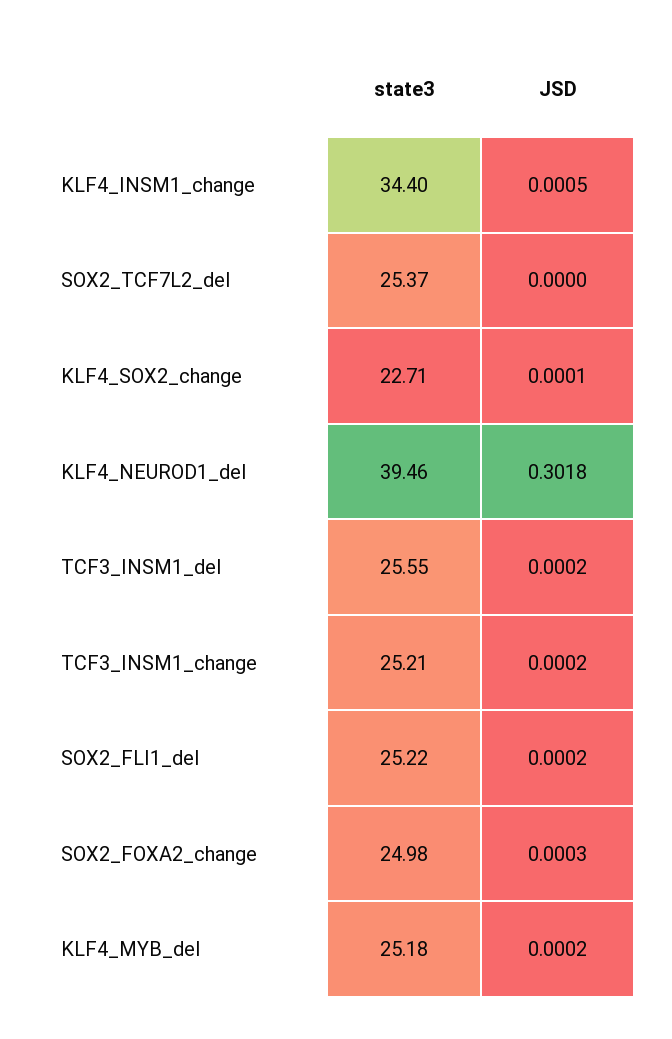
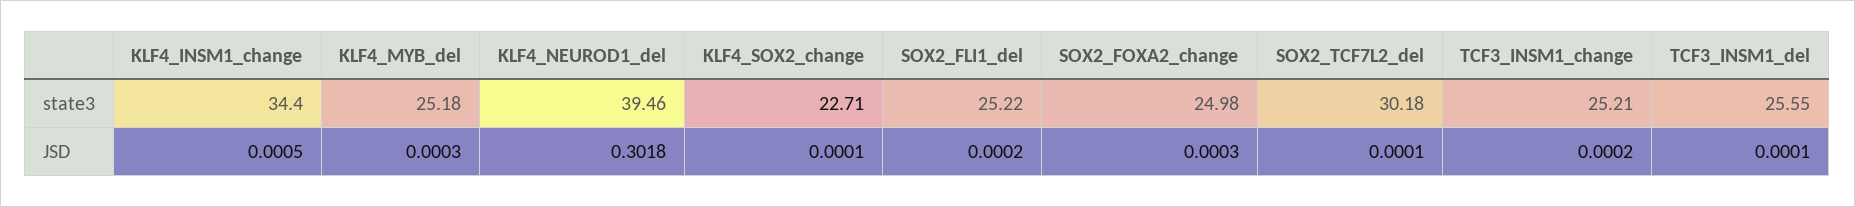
  {
    "state3": {
      "KLF4_INSM1_change": 34.4,
-     "SOX2_TCF7L2_del": 25.37,
+     "SOX2_TCF7L2_del": 30.18,
      "KLF4_SOX2_change": 22.71,
      "KLF4_NEUROD1_del": 39.46,
      "TCF3_INSM1_del": 25.55,
      "TCF3_INSM1_change": 25.21,
      "SOX2_FLI1_del": 25.22,
      "SOX2_FOXA2_change": 24.98,
      "KLF4_MYB_del": 25.18
    },
    "JSD": {
      "KLF4_INSM1_change": 0.0005,
-     "SOX2_TCF7L2_del": 0,
+     "SOX2_TCF7L2_del": 0.0001,
      "KLF4_SOX2_change": 0.0001,
      "KLF4_NEUROD1_del": 0.3018,
-     "TCF3_INSM1_del": 0.0002,
+     "TCF3_INSM1_del": 0.0001,
      "TCF3_INSM1_change": 0.0002,
      "SOX2_FLI1_del": 0.0002,
      "SOX2_FOXA2_change": 0.0003,
-     "KLF4_MYB_del": 0.0002
+     "KLF4_MYB_del": 0.0003
    }
  }

